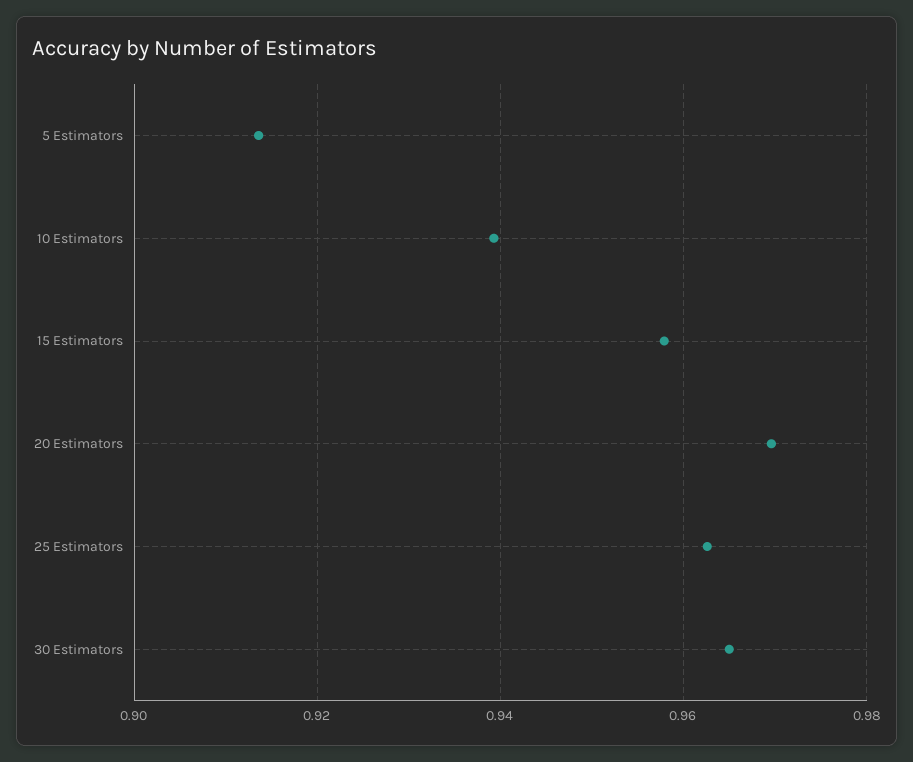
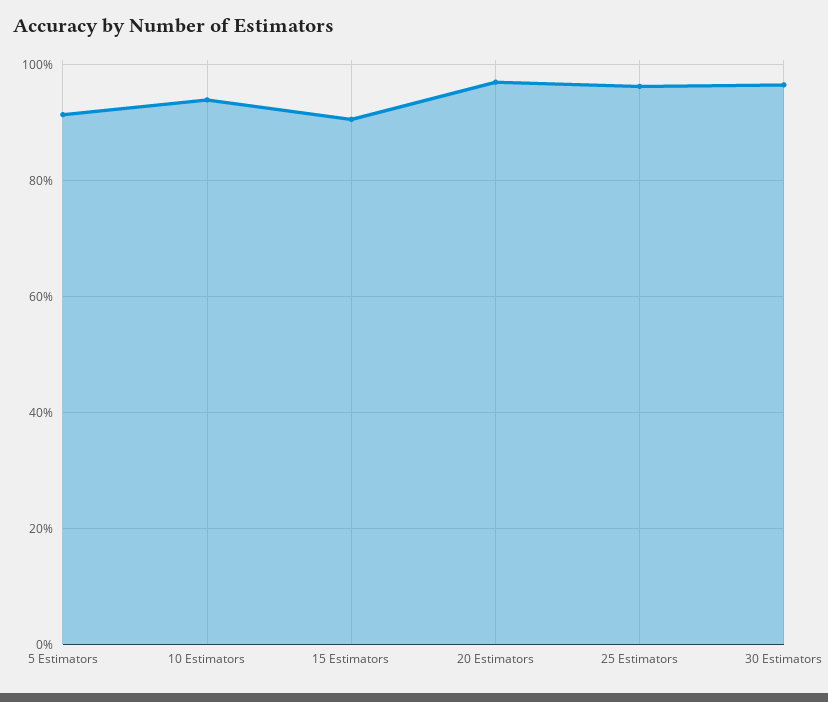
  {
    "5 Estimators": 0.914,
    "10 Estimators": 0.94,
-   "15 Estimators": 0.958,
+   "15 Estimators": 0.9,
    "20 Estimators": 0.97,
    "25 Estimators": 0.962,
    "30 Estimators": 0.966
  }

